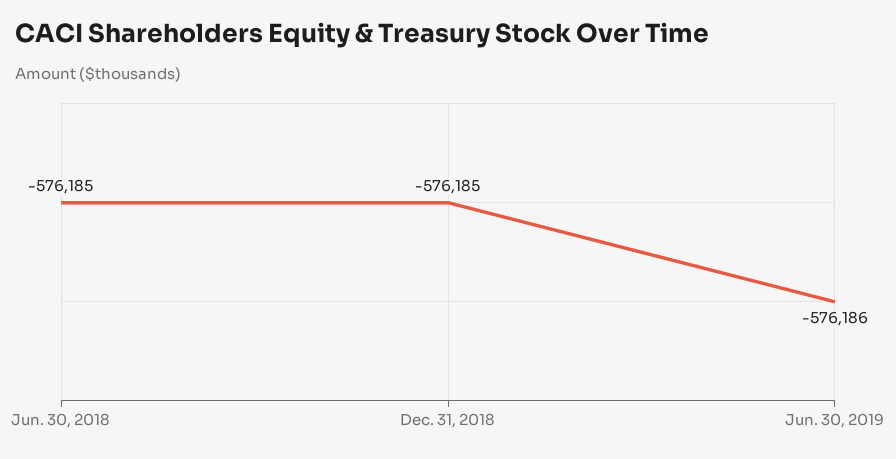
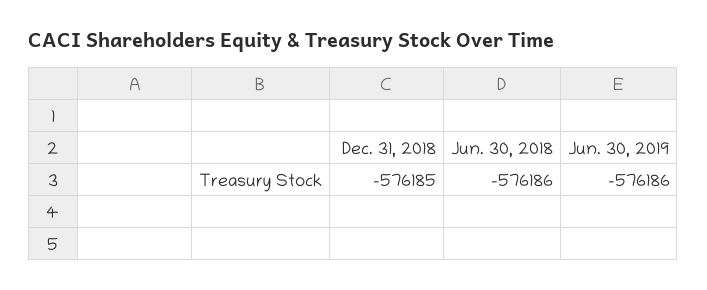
  {
-   "Jun. 30, 2018": -576185,
+   "Jun. 30, 2018": -576186,
    "Dec. 31, 2018": -576185,
    "Jun. 30, 2019": -576186
  }

